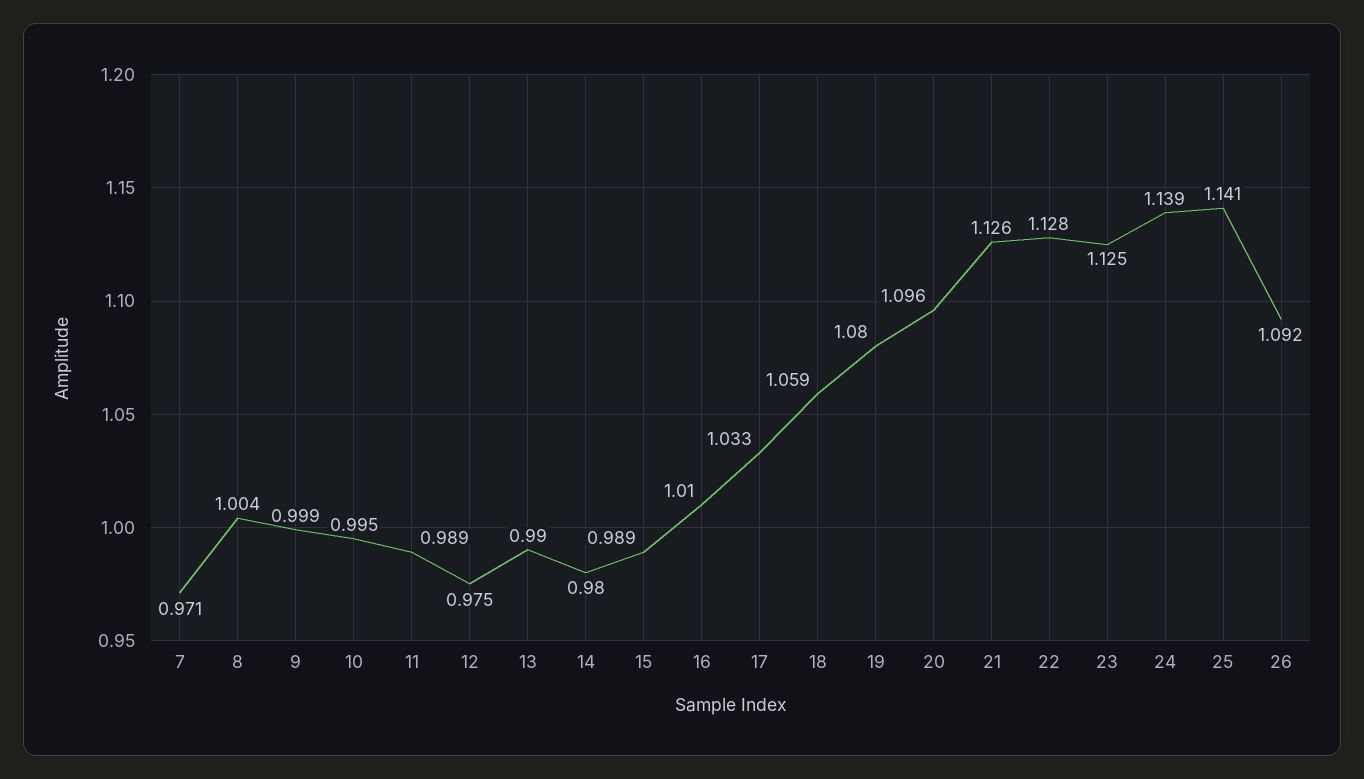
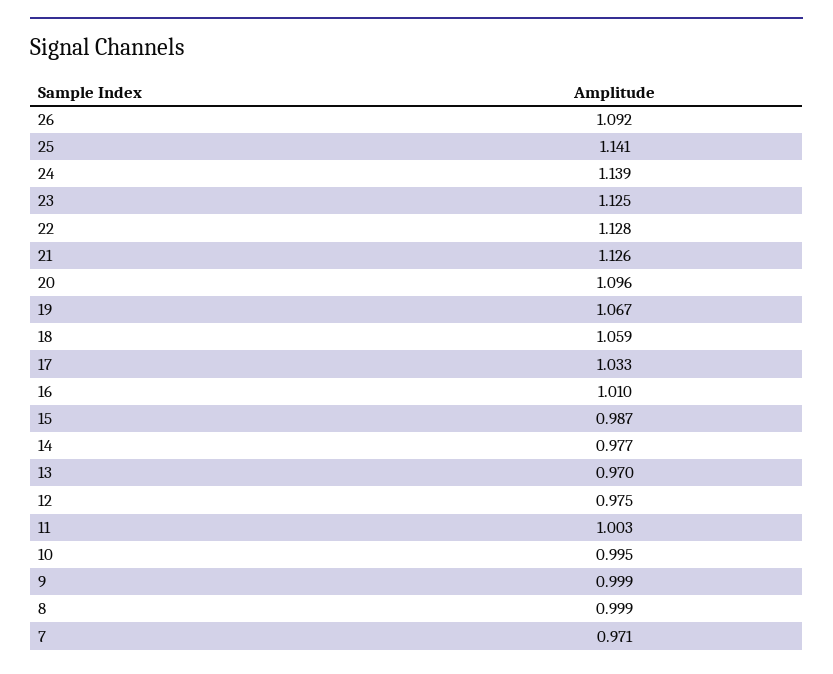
  {
    "7": 0.971,
-   "8": 1.004,
+   "8": 0.999,
    "9": 0.999,
    "10": 0.995,
-   "11": 0.989,
+   "11": 1.003,
    "12": 0.975,
-   "13": 0.99,
+   "13": 0.97,
-   "14": 0.98,
+   "14": 0.977,
-   "15": 0.989,
+   "15": 0.987,
    "16": 1.01,
    "17": 1.033,
    "18": 1.059,
-   "19": 1.08,
+   "19": 1.067,
    "20": 1.096,
    "21": 1.126,
    "22": 1.128,
    "23": 1.125,
    "24": 1.139,
    "25": 1.141,
    "26": 1.092
  }

